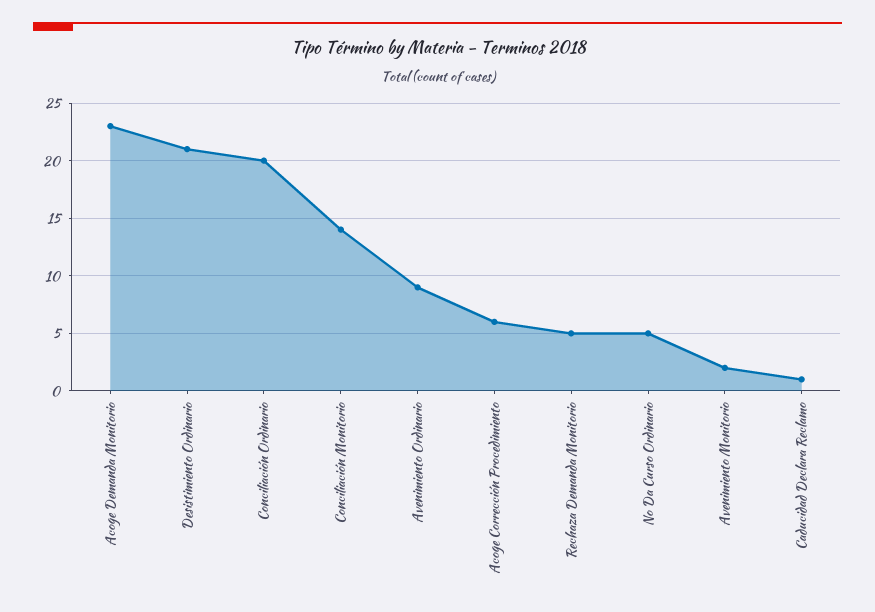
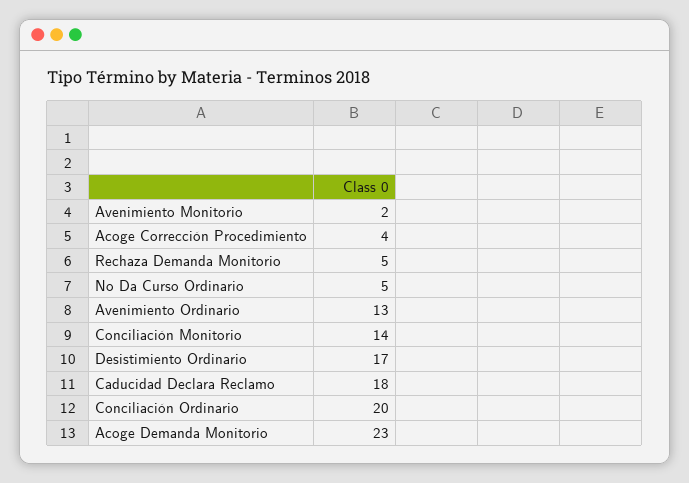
  {
    "Acoge Demanda Monitorio": 23,
-   "Desistimiento Ordinario": 21,
+   "Desistimiento Ordinario": 17,
    "Conciliación Ordinario": 20,
    "Conciliación Monitorio": 14,
-   "Avenimiento Ordinario": 9,
+   "Avenimiento Ordinario": 13,
-   "Acoge Corrección Procedimiento": 6,
+   "Acoge Corrección Procedimiento": 4,
    "Rechaza Demanda Monitorio": 5,
    "No Da Curso Ordinario": 5,
    "Avenimiento Monitorio": 2,
-   "Caducidad Declara Reclamo": 1
+   "Caducidad Declara Reclamo": 18
  }

